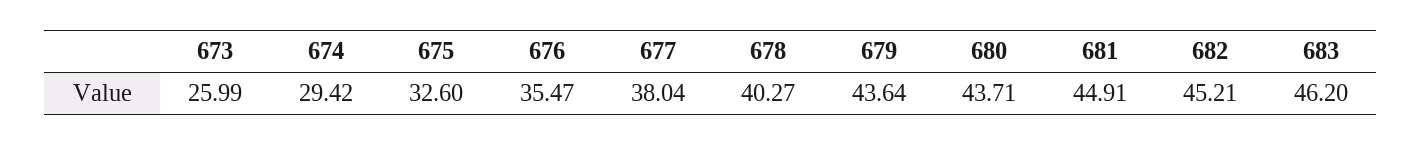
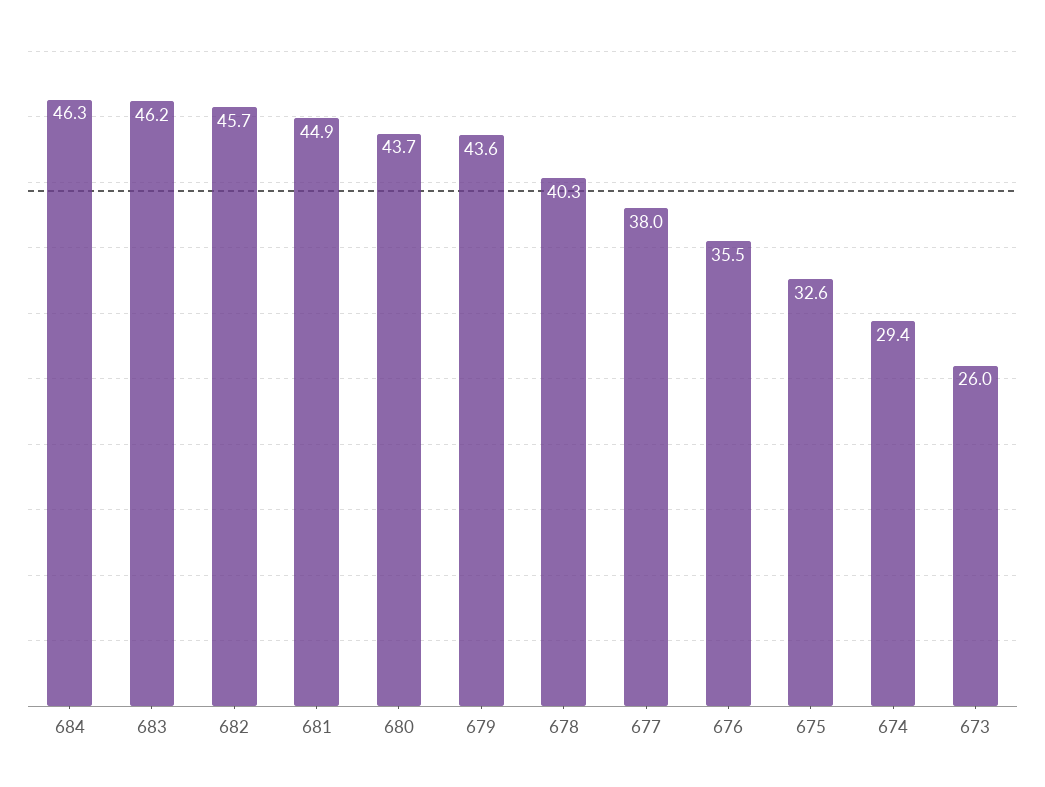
  {
    "673": 25.99,
    "674": 29.42,
    "675": 32.6,
    "676": 35.47,
    "677": 38.04,
    "678": 40.27,
    "679": 43.64,
    "680": 43.71,
    "681": 44.91,
-   "682": 45.21,
+   "682": 45.7,
-   "683": 46.2
+   "683": 46.2,
+   "684": 46.3
  }

